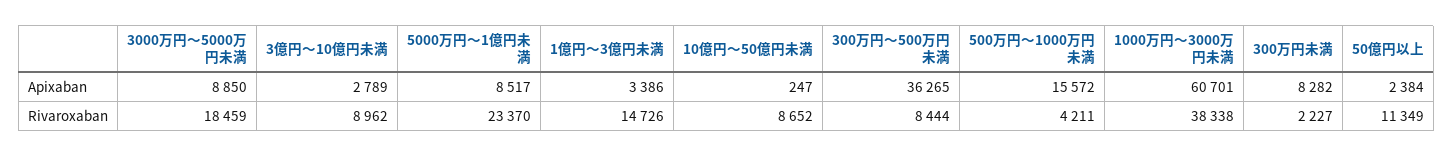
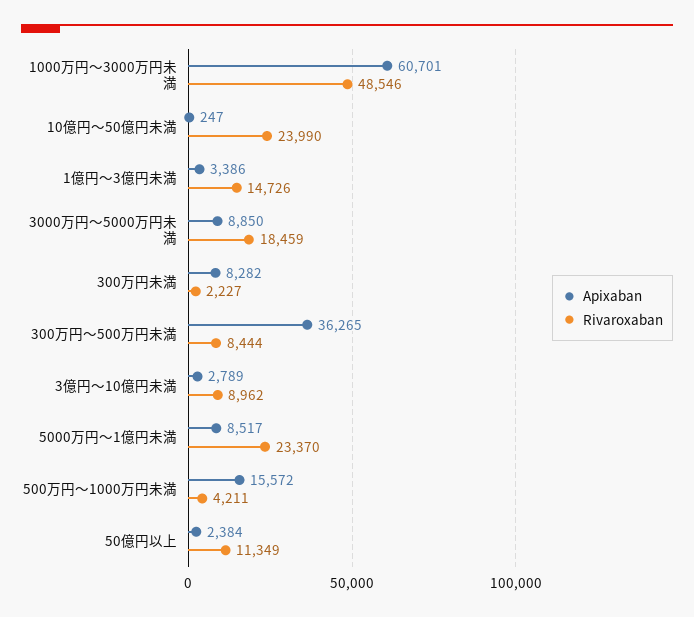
  {
    "Apixaban": {
      "3000万円～5000万円未満": 8850,
      "3億円～10億円未満": 2789,
      "5000万円～1億円未満": 8517,
      "1億円～3億円未満": 3386,
      "10億円～50億円未満": 247,
      "300万円～500万円未満": 36265,
      "500万円～1000万円未満": 15572,
      "1000万円～3000万円未満": 60701,
      "300万円未満": 8282,
      "50億円以上": 2384
    },
    "Rivaroxaban": {
      "3000万円～5000万円未満": 18459,
      "3億円～10億円未満": 8962,
      "5000万円～1億円未満": 23370,
      "1億円～3億円未満": 14726,
-     "10億円～50億円未満": 8652,
+     "10億円～50億円未満": 23990,
      "300万円～500万円未満": 8444,
      "500万円～1000万円未満": 4211,
-     "1000万円～3000万円未満": 38338,
+     "1000万円～3000万円未満": 48546,
      "300万円未満": 2227,
      "50億円以上": 11349
    }
  }

